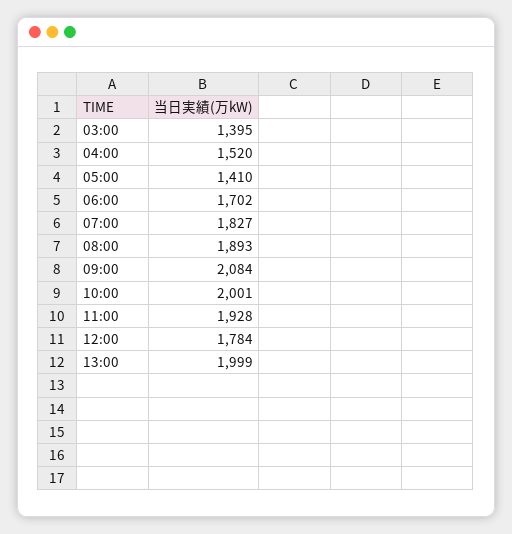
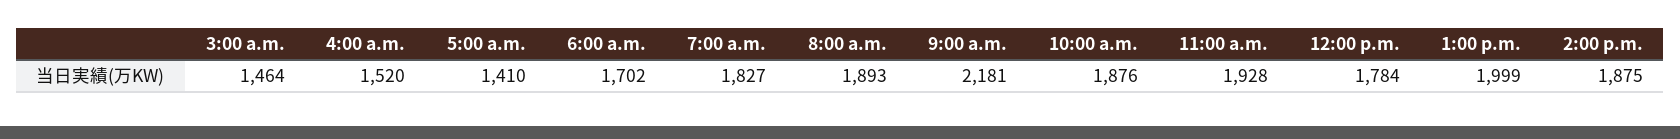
  {
-   "03:00": 1395,
+   "03:00": 1464,
    "04:00": 1520,
    "05:00": 1410,
    "06:00": 1702,
    "07:00": 1827,
    "08:00": 1893,
-   "09:00": 2084,
+   "09:00": 2181,
-   "10:00": 2001,
+   "10:00": 1876,
    "11:00": 1928,
    "12:00": 1784,
-   "13:00": 1999
+   "13:00": 1999,
+   "2:00 p.m.": 1875
  }

